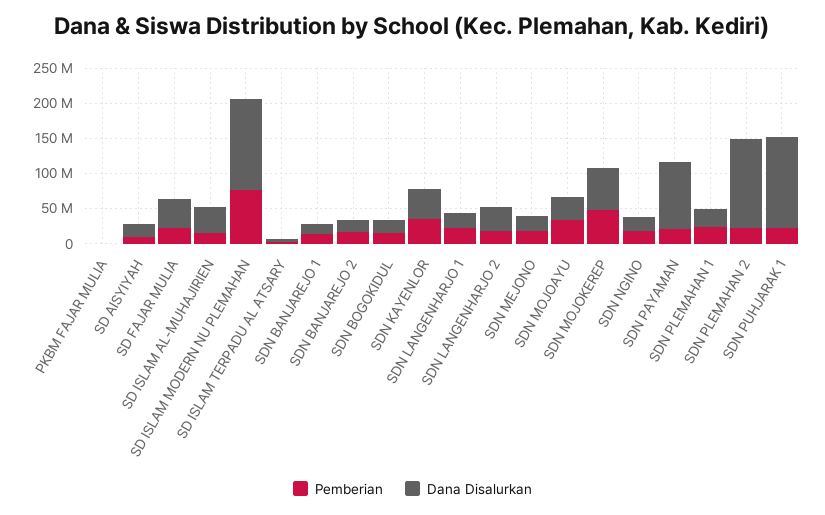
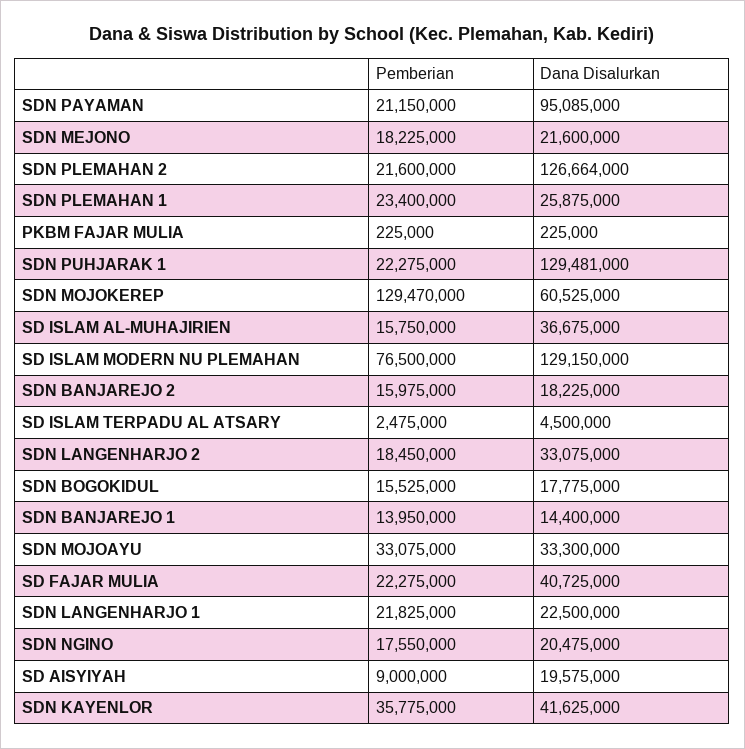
  {
    "Pemberian": {
      "PKBM FAJAR MULIA": 225000,
      "SD AISYIYAH": 9000000,
      "SD FAJAR MULIA": 22275000,
      "SD ISLAM AL-MUHAJIRIEN": 15750000,
      "SD ISLAM MODERN NU PLEMAHAN": 76500000,
      "SD ISLAM TERPADU AL ATSARY": 2475000,
      "SDN BANJAREJO 1": 13950000,
      "SDN BANJAREJO 2": 15975000,
      "SDN BOGOKIDUL": 15525000,
      "SDN KAYENLOR": 35775000,
      "SDN LANGENHARJO 1": 21825000,
      "SDN LANGENHARJO 2": 18450000,
      "SDN MEJONO": 18225000,
      "SDN MOJOAYU": 33075000,
-     "SDN MOJOKEREP": 50000000,
+     "SDN MOJOKEREP": 129470000,
      "SDN NGINO": 17550000,
      "SDN PAYAMAN": 21150000,
      "SDN PLEMAHAN 1": 23400000,
      "SDN PLEMAHAN 2": 21600000,
      "SDN PUHJARAK 1": 22275000
    },
    "Dana Disalurkan": {
      "PKBM FAJAR MULIA": 225000,
      "SD AISYIYAH": 19575000,
      "SD FAJAR MULIA": 40725000,
      "SD ISLAM AL-MUHAJIRIEN": 36675000,
      "SD ISLAM MODERN NU PLEMAHAN": 129150000,
      "SD ISLAM TERPADU AL ATSARY": 4500000,
      "SDN BANJAREJO 1": 14400000,
      "SDN BANJAREJO 2": 18225000,
      "SDN BOGOKIDUL": 17775000,
      "SDN KAYENLOR": 41625000,
      "SDN LANGENHARJO 1": 22500000,
      "SDN LANGENHARJO 2": 33075000,
      "SDN MEJONO": 21600000,
      "SDN MOJOAYU": 33300000,
      "SDN MOJOKEREP": 60525000,
      "SDN NGINO": 20475000,
      "SDN PAYAMAN": 95085000,
      "SDN PLEMAHAN 1": 25875000,
      "SDN PLEMAHAN 2": 126664000,
      "SDN PUHJARAK 1": 129481000
    }
  }

